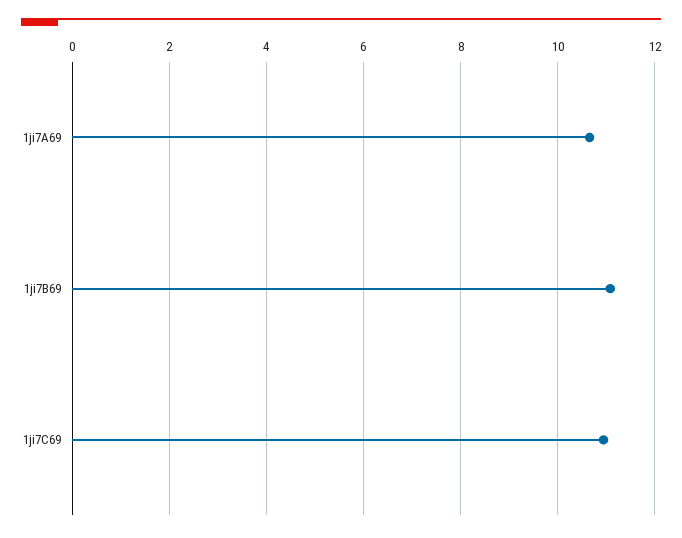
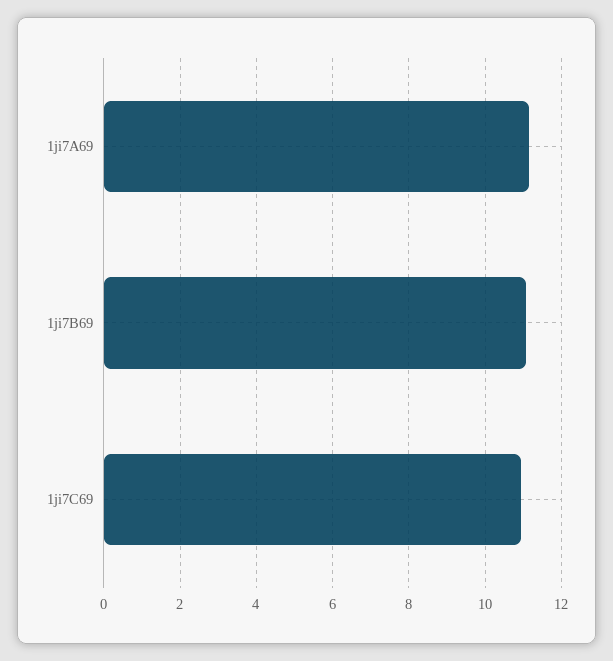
  {
-   "1ji7A69": 10.6,
+   "1ji7A69": 11.2,
    "1ji7B69": 11,
    "1ji7C69": 11
  }

